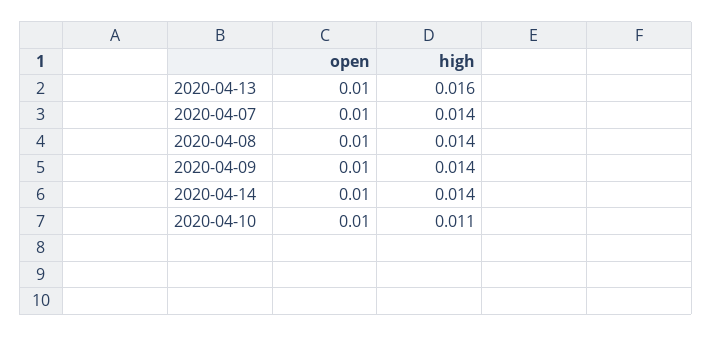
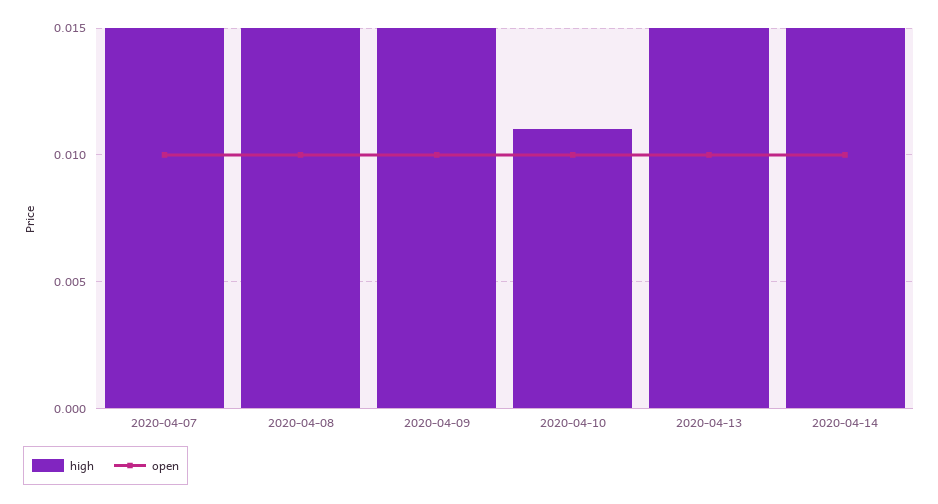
  {
    "open": {
      "2020-04-13": 0.01,
      "2020-04-07": 0.01,
      "2020-04-08": 0.01,
      "2020-04-09": 0.01,
      "2020-04-14": 0.01,
      "2020-04-10": 0.01
    },
    "high": {
-     "2020-04-13": 0.016,
+     "2020-04-13": 0.015,
-     "2020-04-07": 0.014,
+     "2020-04-07": 0.015,
-     "2020-04-08": 0.014,
+     "2020-04-08": 0.015,
-     "2020-04-09": 0.014,
+     "2020-04-09": 0.015,
-     "2020-04-14": 0.014,
+     "2020-04-14": 0.015,
      "2020-04-10": 0.011
    }
  }

